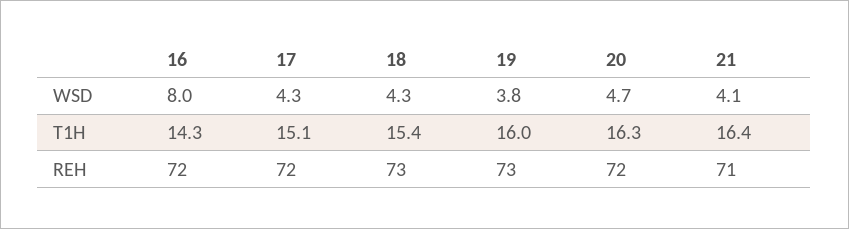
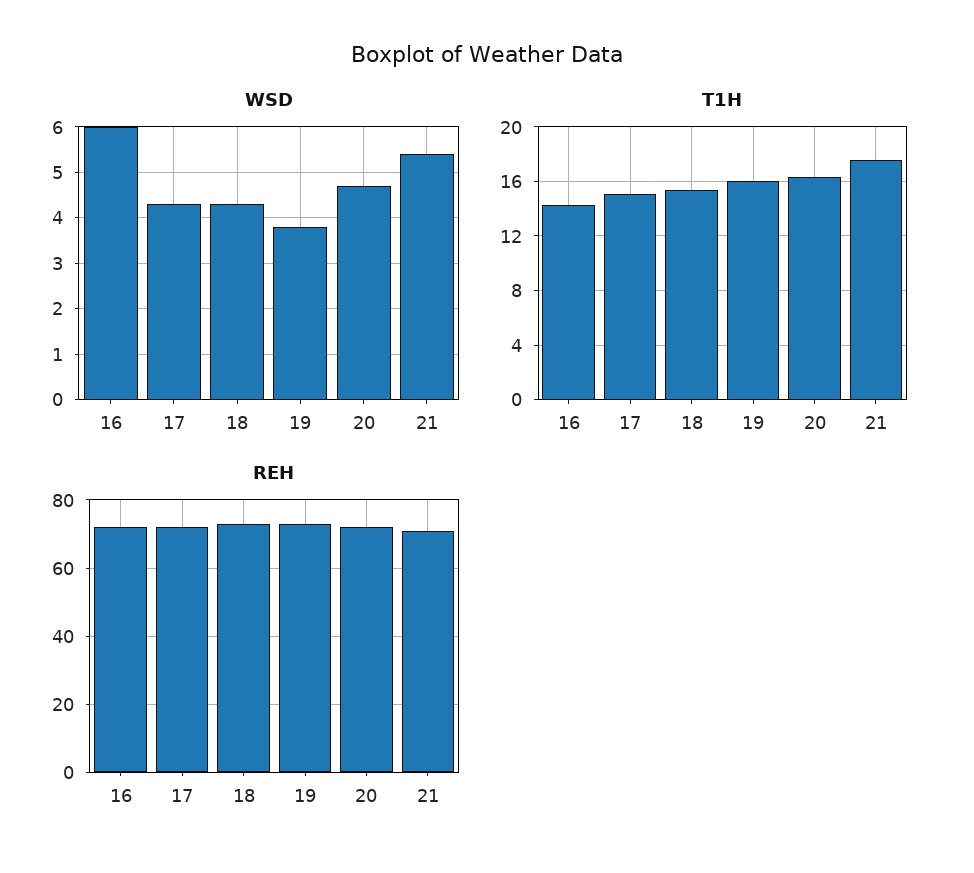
  {
    "WSD": {
-     "16": 8,
+     "16": 6,
      "17": 4.3,
      "18": 4.3,
      "19": 3.8,
      "20": 4.7,
-     "21": 4.1
+     "21": 5.5
    },
    "T1H": {
      "16": 14.3,
      "17": 15.1,
      "18": 15.4,
      "19": 16,
      "20": 16.3,
-     "21": 16.4
+     "21": 17.5
    },
    "REH": {
      "16": 72,
      "17": 72,
      "18": 73,
      "19": 73,
      "20": 72,
      "21": 71
    }
  }

